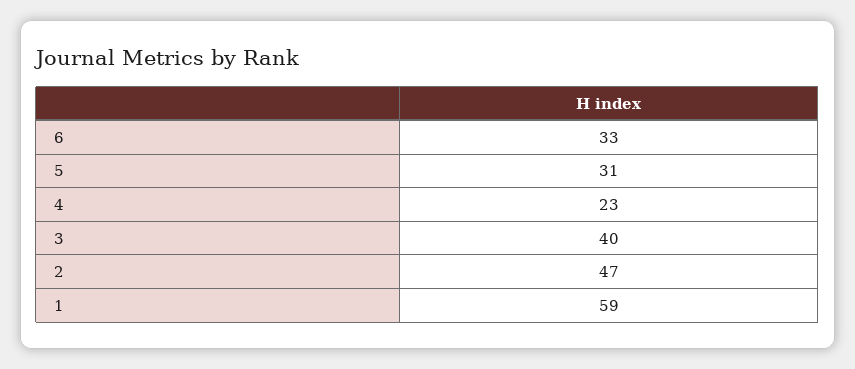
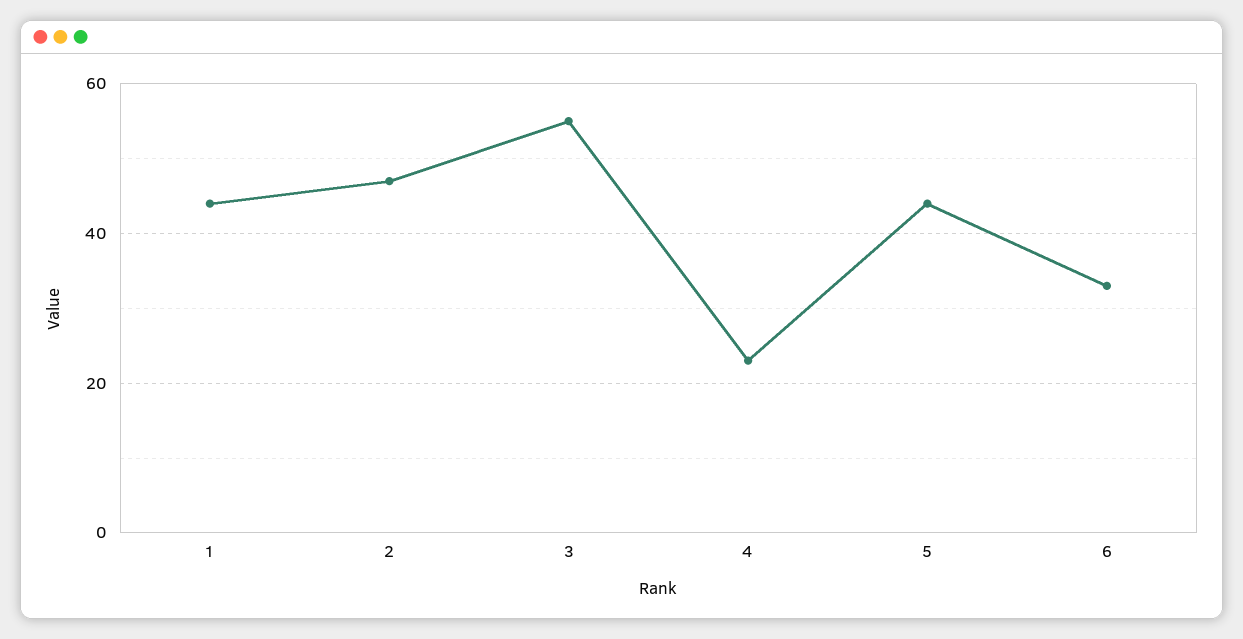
  {
    "6": 33,
-   "5": 31,
+   "5": 45,
    "4": 23,
-   "3": 40,
+   "3": 55,
    "2": 47,
-   "1": 59
+   "1": 45
  }

